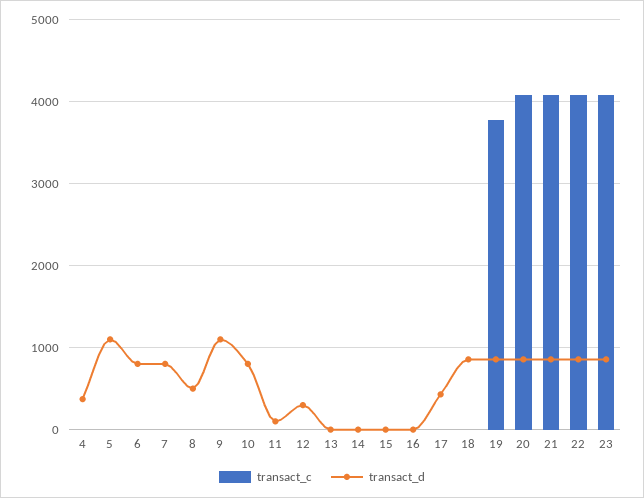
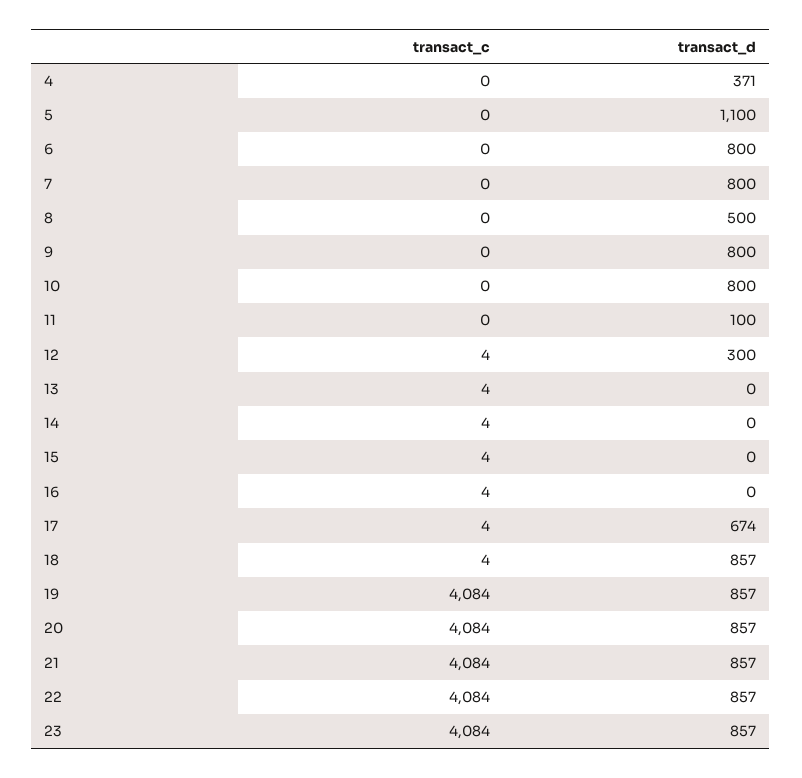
  {
    "transact_c": {
      "4": 0,
      "5": 0,
      "6": 0,
      "7": 0,
      "8": 0,
      "9": 0,
      "10": 0,
      "11": 0,
      "12": 4,
      "13": 4,
      "14": 4,
      "15": 4,
      "16": 4,
      "17": 4,
      "18": 4,
-     "19": 3800,
+     "19": 4084,
      "20": 4084,
      "21": 4084,
      "22": 4084,
      "23": 4084
    },
    "transact_d": {
      "4": 371,
      "5": 1100,
      "6": 800,
      "7": 800,
      "8": 500,
-     "9": 1100,
+     "9": 800,
      "10": 800,
      "11": 100,
      "12": 300,
      "13": 0,
      "14": 0,
      "15": 0,
      "16": 0,
-     "17": 400,
+     "17": 674,
      "18": 857,
      "19": 857,
      "20": 857,
      "21": 857,
      "22": 857,
      "23": 857
    }
  }

